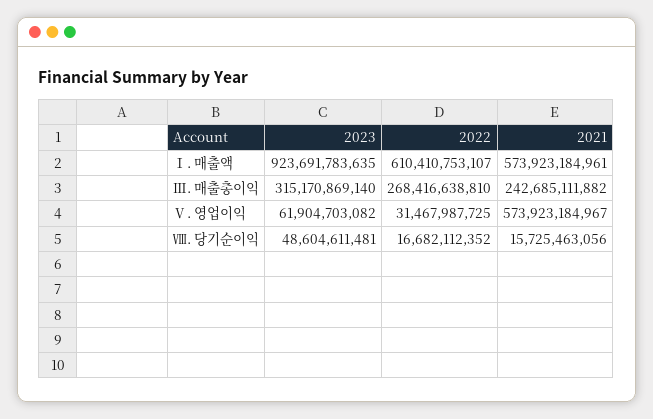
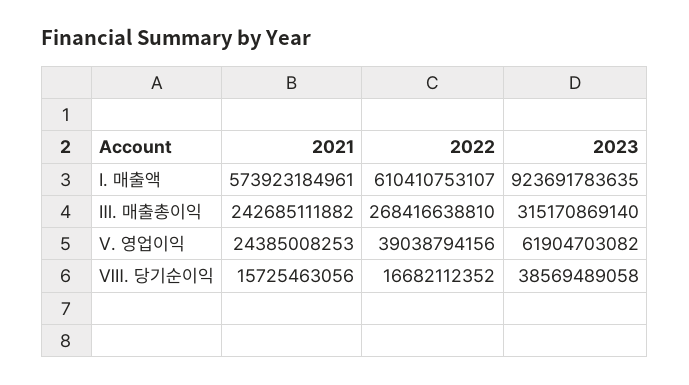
  {
    "2023": {
      "Ⅰ. 매출액": 923691783635,
      "Ⅲ. 매출총이익": 315170869140,
      "Ⅴ. 영업이익": 61904703082,
-     "Ⅷ. 당기순이익": 48604611481
+     "Ⅷ. 당기순이익": 38569489058
    },
    "2022": {
      "Ⅰ. 매출액": 610410753107,
      "Ⅲ. 매출총이익": 268416638810,
-     "Ⅴ. 영업이익": 31467987725,
+     "Ⅴ. 영업이익": 39038794156,
      "Ⅷ. 당기순이익": 16682112352
    },
    "2021": {
      "Ⅰ. 매출액": 573923184961,
      "Ⅲ. 매출총이익": 242685111882,
-     "Ⅴ. 영업이익": 573923184967,
+     "Ⅴ. 영업이익": 24385008253,
      "Ⅷ. 당기순이익": 15725463056
    }
  }

